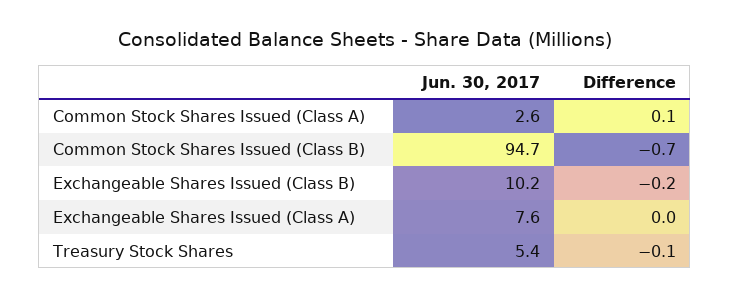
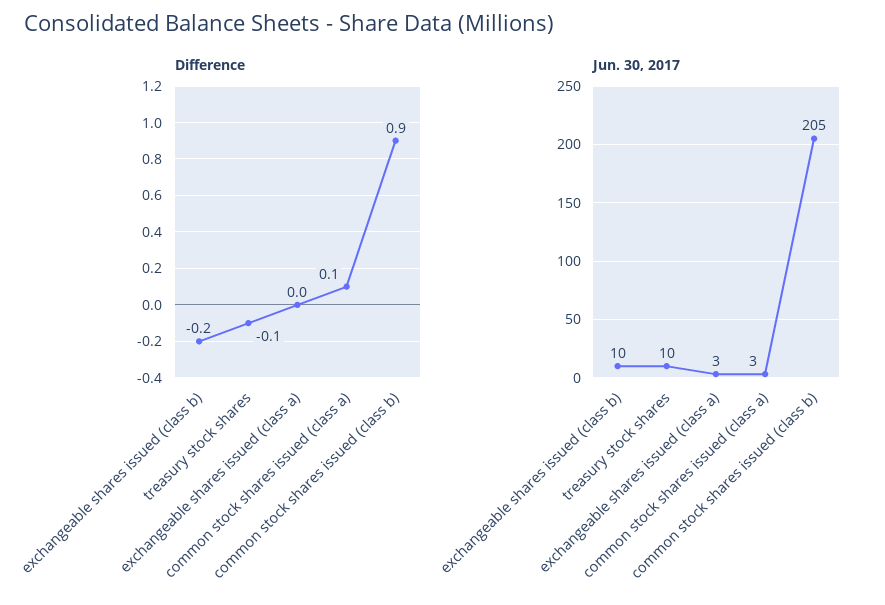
  {
    "Jun. 30, 2017": {
      "Common Stock Shares Issued (Class A)": 2.6,
-     "Common Stock Shares Issued (Class B)": 94.7,
+     "Common Stock Shares Issued (Class B)": 205,
      "Exchangeable Shares Issued (Class B)": 10.2,
-     "Exchangeable Shares Issued (Class A)": 7.6,
+     "Exchangeable Shares Issued (Class A)": 3,
-     "Treasury Stock Shares": 5.4
+     "Treasury Stock Shares": 10
    },
    "Difference": {
      "Common Stock Shares Issued (Class A)": 0.1,
-     "Common Stock Shares Issued (Class B)": -0.7,
+     "Common Stock Shares Issued (Class B)": 0.9,
      "Exchangeable Shares Issued (Class B)": -0.2,
      "Exchangeable Shares Issued (Class A)": 0,
      "Treasury Stock Shares": -0.1
    }
  }

